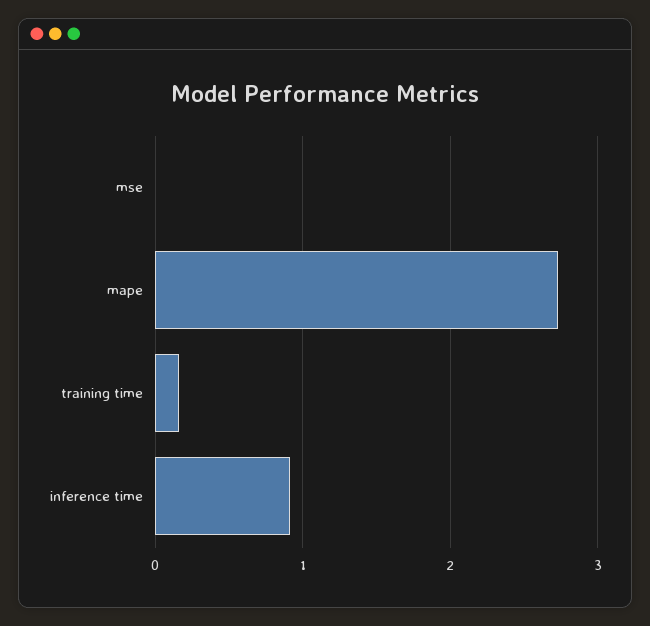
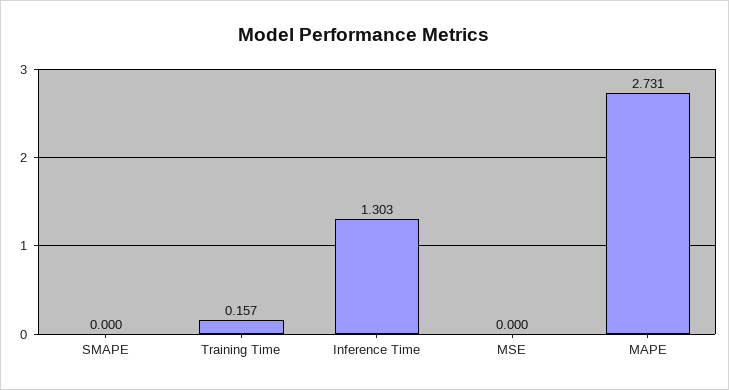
  {
    "mse": 0,
    "mape": 2.731,
    "training time": 0.157,
-   "inference time": 0.9
+   "inference time": 1.303,
+   "SMAPE": 0
  }

